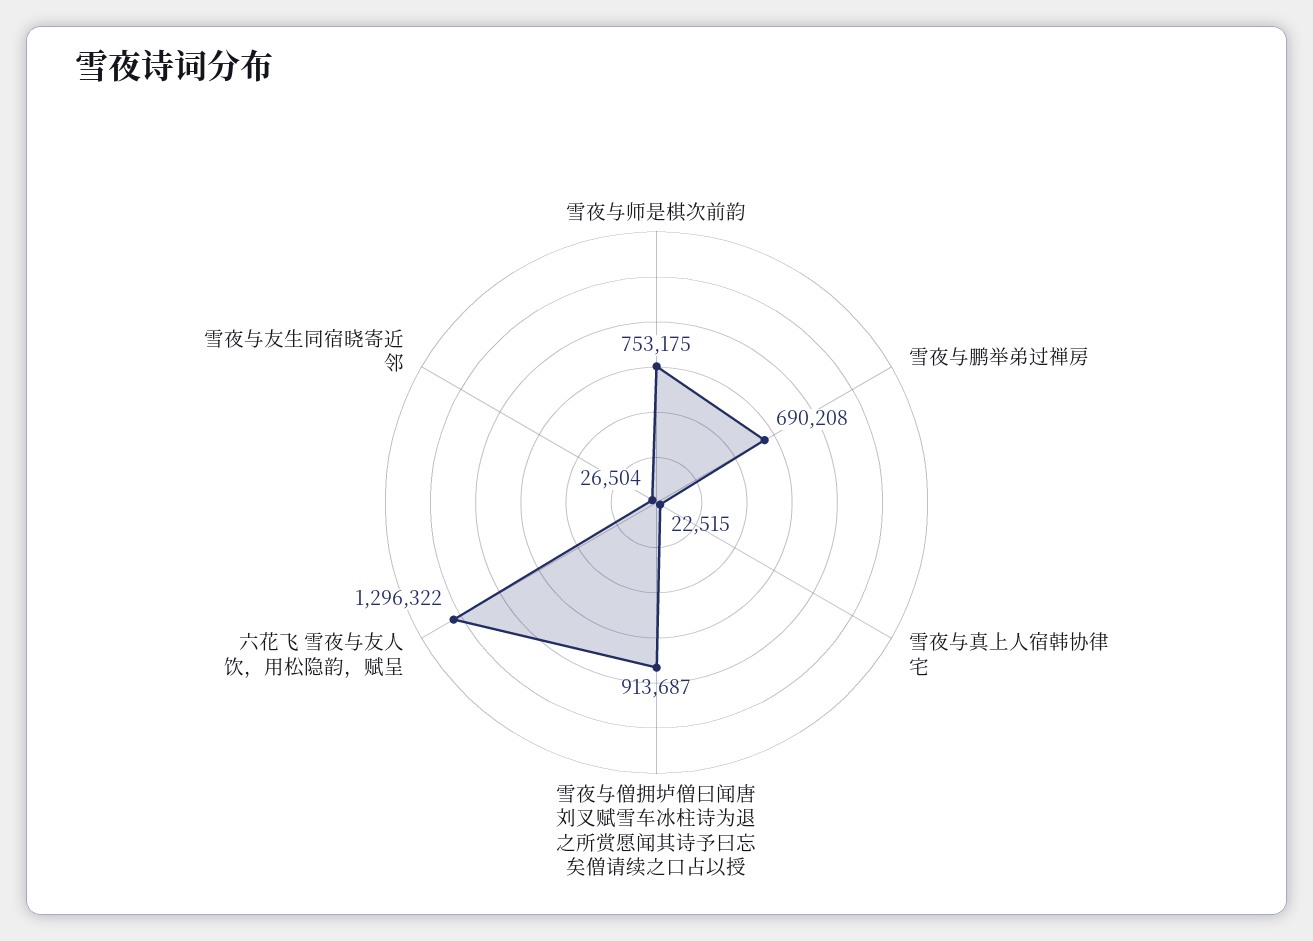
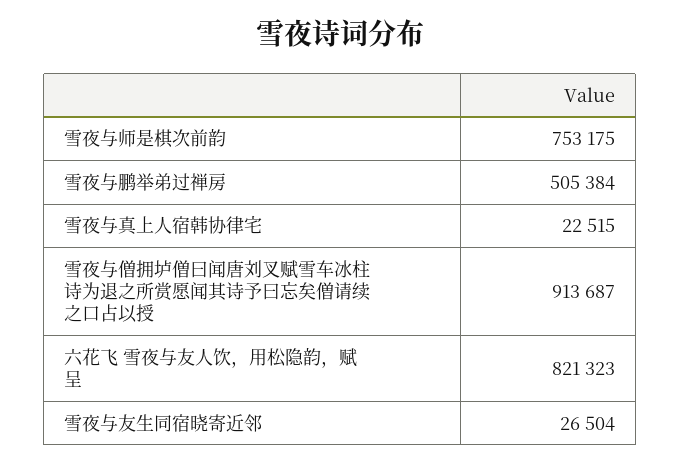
  {
    "雪夜与师是棋次前韵": 753175,
-   "雪夜与鹏举弟过禅房": 690208,
+   "雪夜与鹏举弟过禅房": 505384,
    "雪夜与真上人宿韩协律宅": 22515,
    "雪夜与僧拥垆僧曰闻唐刘叉赋雪车冰柱诗为退之所赏愿闻其诗予曰忘矣僧请续之口占以授": 913687,
-   "六花飞 雪夜与友人饮，用松隐韵，赋呈": 1296322,
+   "六花飞 雪夜与友人饮，用松隐韵，赋呈": 821323,
    "雪夜与友生同宿晓寄近邻": 26504
  }

